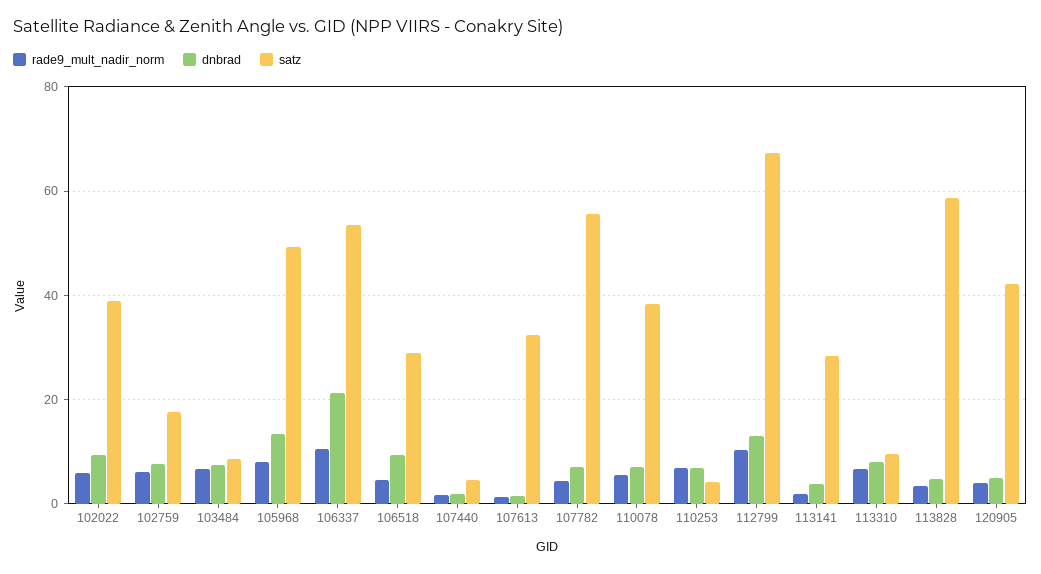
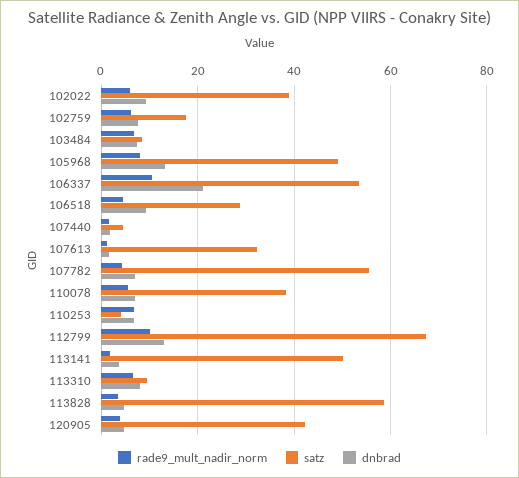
  {
    "rade9_mult_nadir_norm": {
      "102022": 6,
      "102759": 6,
      "103484": 6,
      "105968": 8,
      "106337": 10,
      "106518": 4,
      "107440": 2,
      "107613": 2,
      "107782": 4,
      "110078": 6,
      "110253": 6,
      "112799": 10,
      "113141": 2,
      "113310": 6,
      "113828": 4,
      "120905": 4
    },
    "dnbrad": {
      "102022": 10,
      "102759": 8,
      "103484": 8,
      "105968": 14,
      "106337": 22,
      "106518": 10,
      "107440": 2,
      "107613": 2,
      "107782": 8,
      "110078": 8,
      "110253": 6,
      "112799": 14,
      "113141": 4,
      "113310": 8,
      "113828": 4,
      "120905": 4
    },
    "satz": {
      "102022": 38,
      "102759": 18,
      "103484": 8,
      "105968": 50,
      "106337": 54,
      "106518": 28,
      "107440": 4,
      "107613": 32,
      "107782": 56,
      "110078": 38,
      "110253": 4,
      "112799": 68,
-     "113141": 28,
+     "113141": 50,
      "113310": 10,
      "113828": 58,
      "120905": 42
    }
  }

